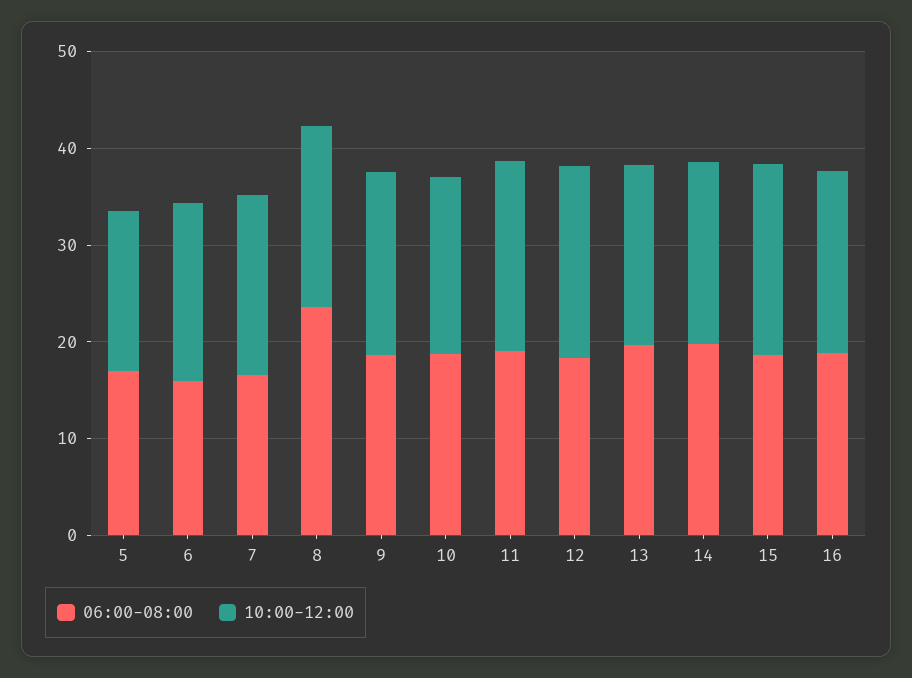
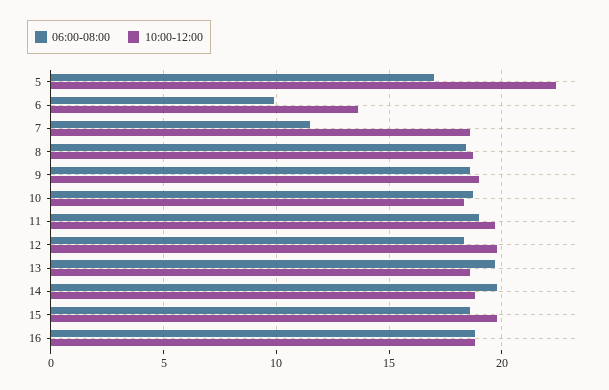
  {
    "06:00-08:00": {
      "5": 17,
-     "6": 16,
+     "6": 10,
-     "7": 16,
+     "7": 11.5,
-     "8": 24,
+     "8": 18.5,
      "9": 18.5,
      "10": 18.5,
      "11": 19,
      "12": 18.5,
      "13": 19.5,
      "14": 20,
      "15": 18.5,
      "16": 19
    },
    "10:00-12:00": {
-     "5": 16,
+     "5": 22.5,
-     "6": 18,
+     "6": 13.5,
      "7": 18.5,
      "8": 18.5,
      "9": 19,
      "10": 18.5,
      "11": 19.5,
      "12": 20,
      "13": 18.5,
      "14": 19,
      "15": 20,
      "16": 19
    }
  }

